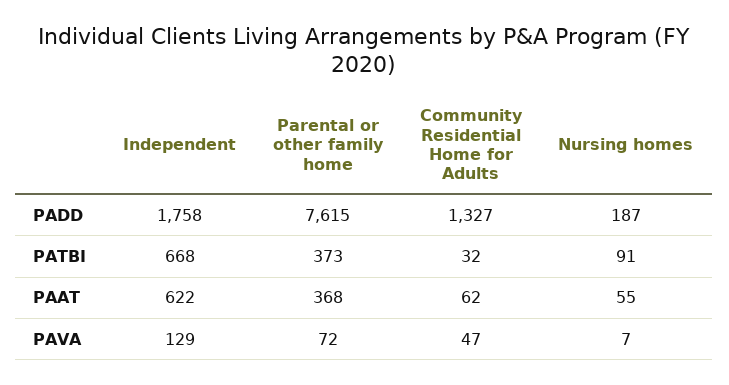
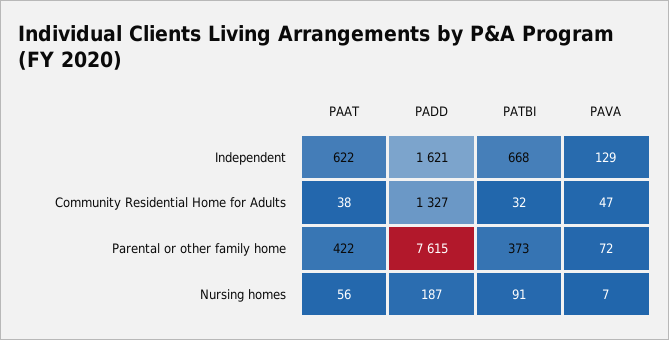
  {
    "Independent": {
-     "PADD": 1758,
+     "PADD": 1621,
      "PATBI": 668,
      "PAAT": 622,
      "PAVA": 129
    },
    "Parental or other family home": {
      "PADD": 7615,
      "PATBI": 373,
-     "PAAT": 368,
+     "PAAT": 422,
      "PAVA": 72
    },
    "Community Residential Home for Adults": {
      "PADD": 1327,
      "PATBI": 32,
-     "PAAT": 62,
+     "PAAT": 38,
      "PAVA": 47
    },
    "Nursing homes": {
      "PADD": 187,
      "PATBI": 91,
-     "PAAT": 55,
+     "PAAT": 56,
      "PAVA": 7
    }
  }

